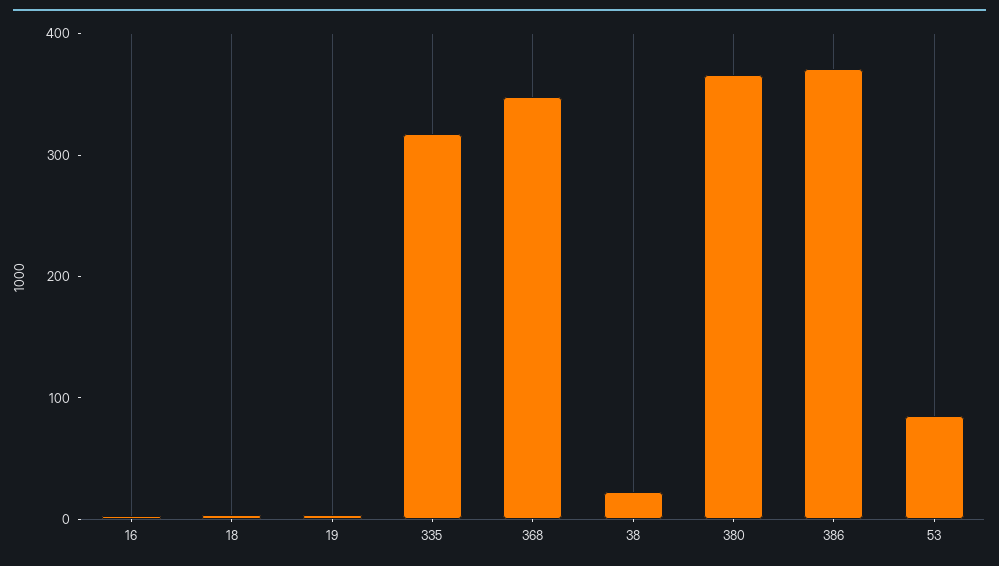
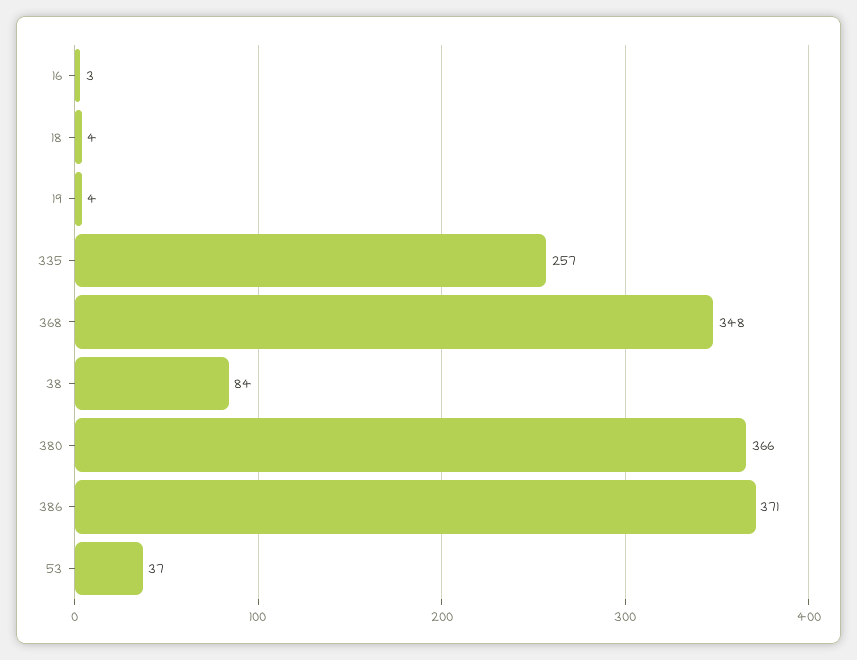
  {
    "16": 3,
    "18": 4,
    "19": 4,
-   "335": 320,
+   "335": 257,
    "368": 348,
-   "38": 20,
+   "38": 84,
    "380": 366,
    "386": 371,
-   "53": 80
+   "53": 37
  }

